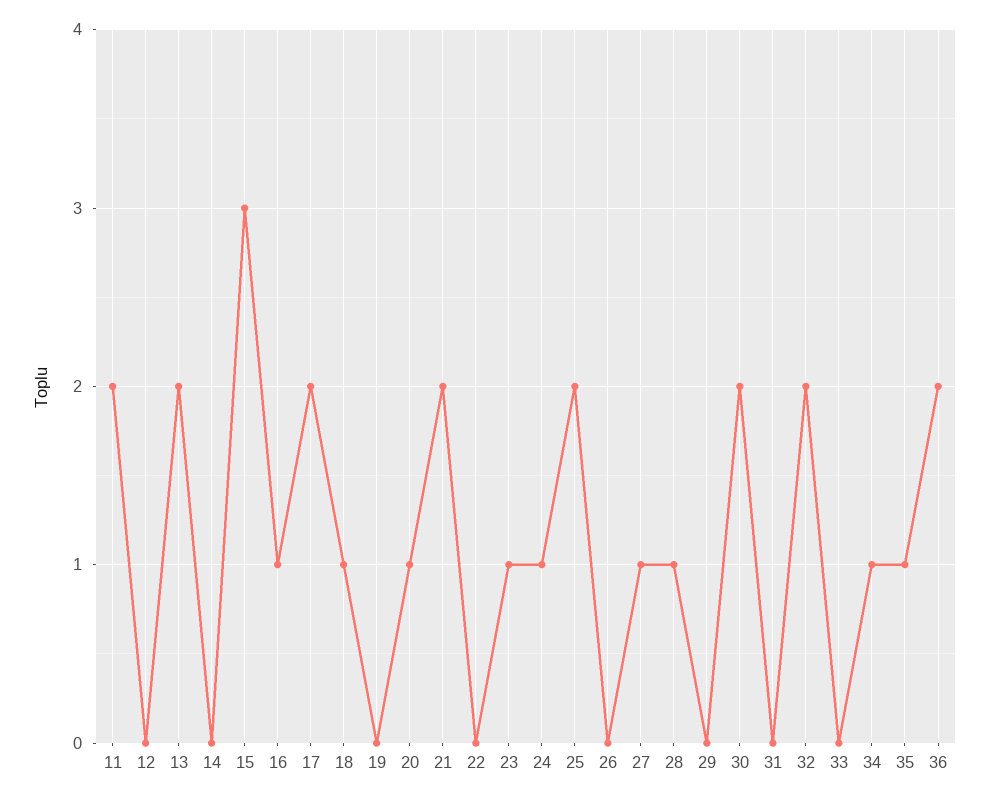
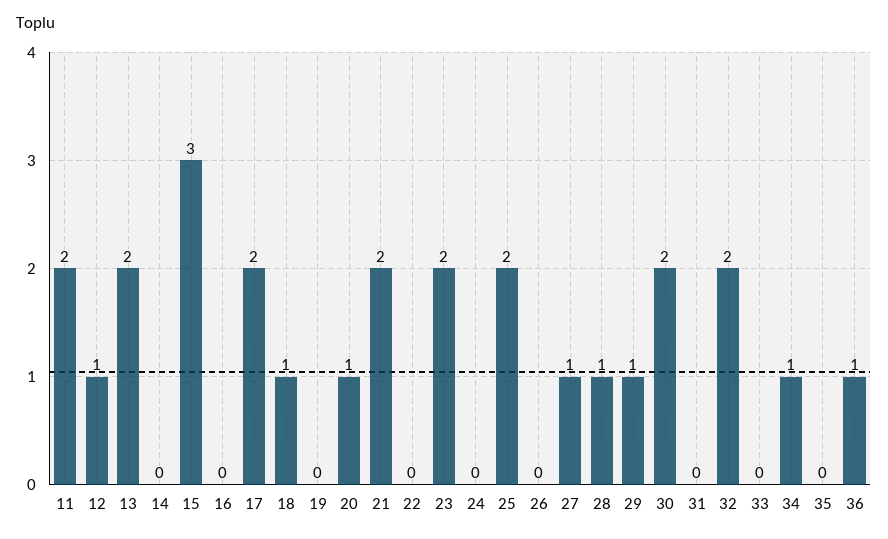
  {
    "11": 2,
-   "12": 0,
+   "12": 1,
    "13": 2,
    "14": 0,
    "15": 3,
-   "16": 1,
+   "16": 0,
    "17": 2,
    "18": 1,
    "19": 0,
    "20": 1,
    "21": 2,
    "22": 0,
-   "23": 1,
+   "23": 2,
-   "24": 1,
+   "24": 0,
    "25": 2,
    "26": 0,
    "27": 1,
    "28": 1,
-   "29": 0,
+   "29": 1,
    "30": 2,
    "31": 0,
    "32": 2,
    "33": 0,
    "34": 1,
-   "35": 1,
+   "35": 0,
-   "36": 2
+   "36": 1
  }

